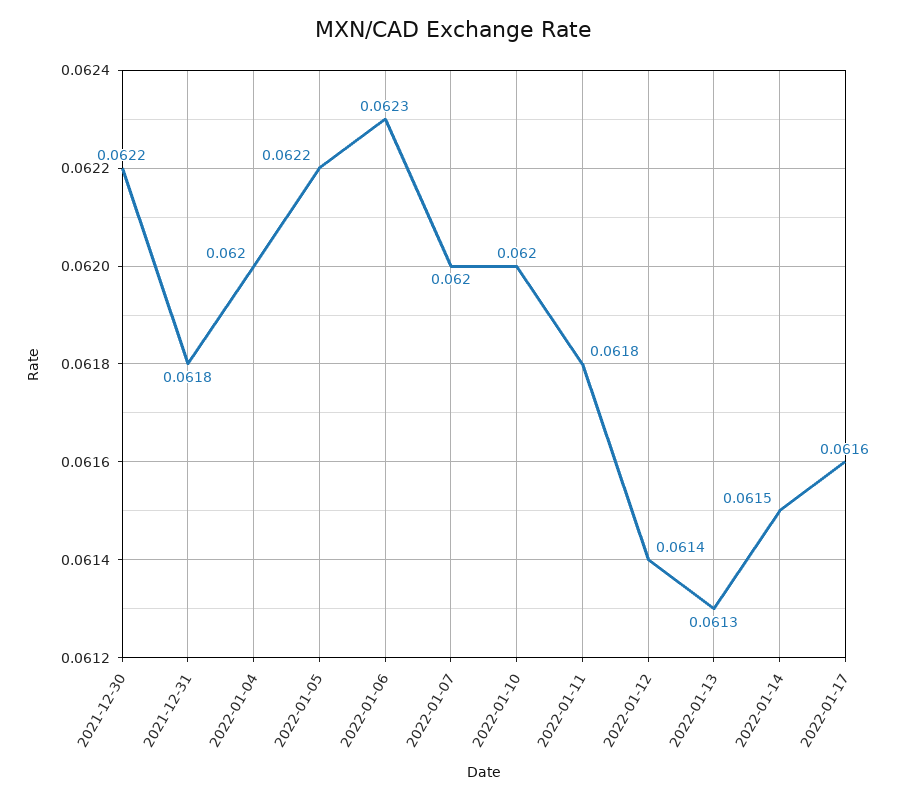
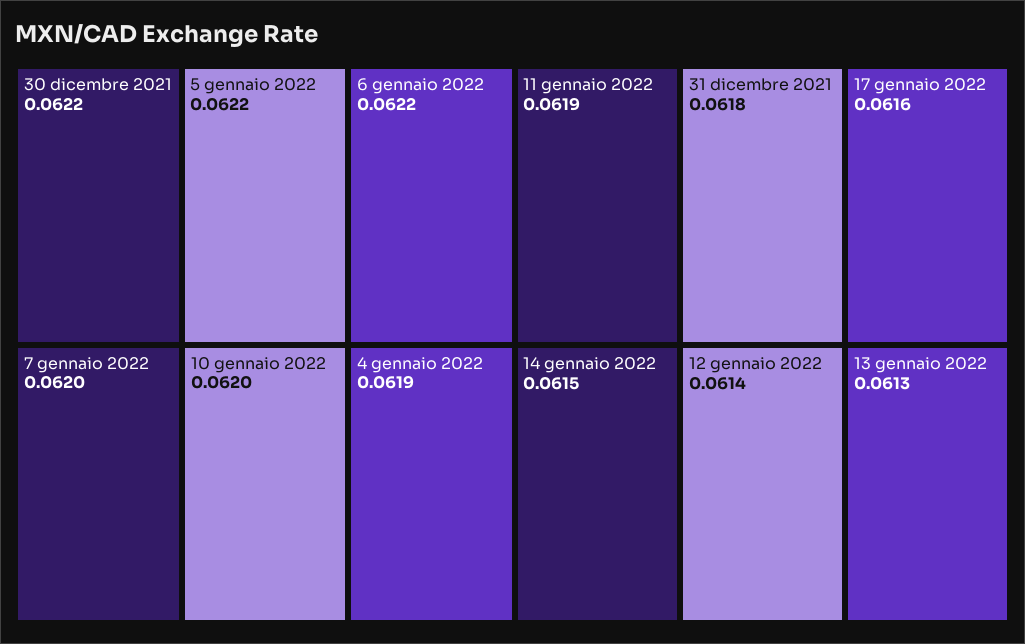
  {
    "2021-12-30": 0.0622,
    "2021-12-31": 0.0618,
-   "2022-01-04": 0.062,
+   "2022-01-04": 0.0619,
    "2022-01-05": 0.0622,
-   "2022-01-06": 0.0623,
+   "2022-01-06": 0.0622,
    "2022-01-07": 0.062,
    "2022-01-10": 0.062,
-   "2022-01-11": 0.0618,
+   "2022-01-11": 0.0619,
    "2022-01-12": 0.0614,
    "2022-01-13": 0.0613,
    "2022-01-14": 0.0615,
    "2022-01-17": 0.0616
  }

